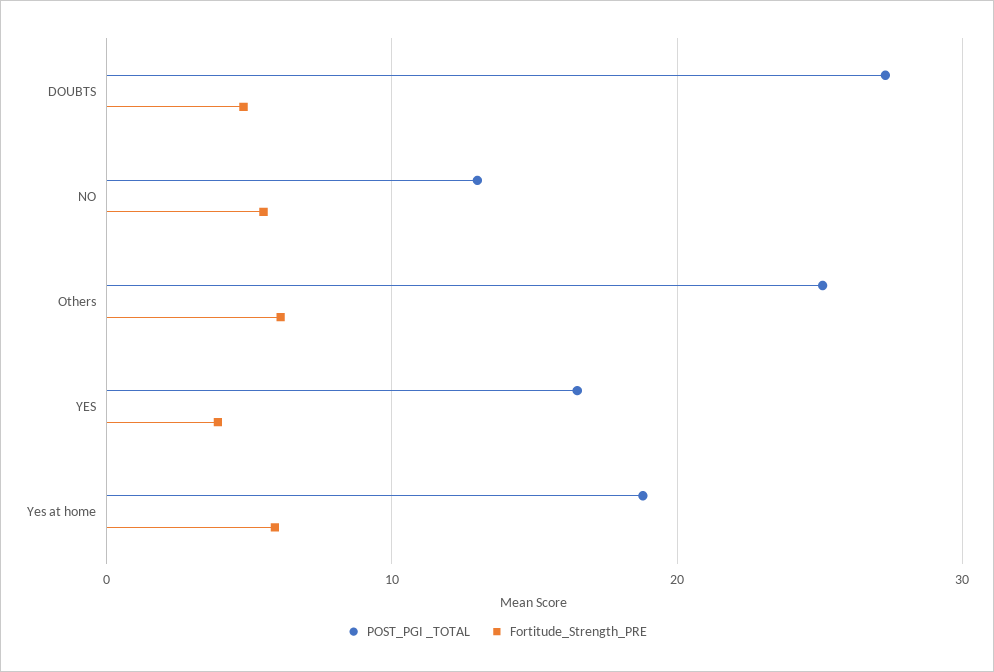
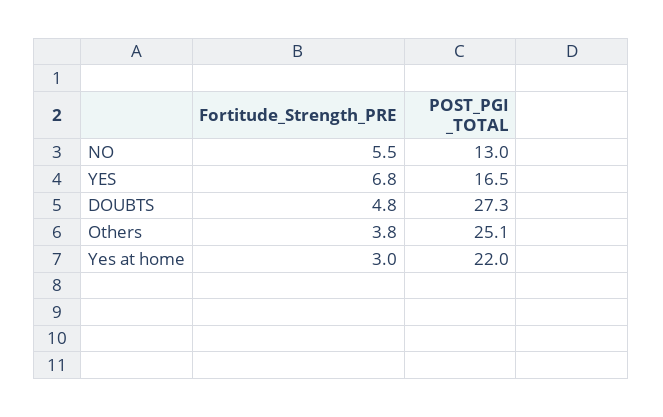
  {
    "POST_PGI _TOTAL": {
      "DOUBTS": 27.3,
      "NO": 13,
      "Others": 25.1,
      "YES": 16.5,
-     "Yes at home": 19
+     "Yes at home": 22
    },
    "Fortitude_Strength_PRE": {
      "DOUBTS": 4.8,
      "NO": 5.5,
-     "Others": 6,
+     "Others": 3.8,
-     "YES": 4,
+     "YES": 6.8,
-     "Yes at home": 6
+     "Yes at home": 3
    }
  }

